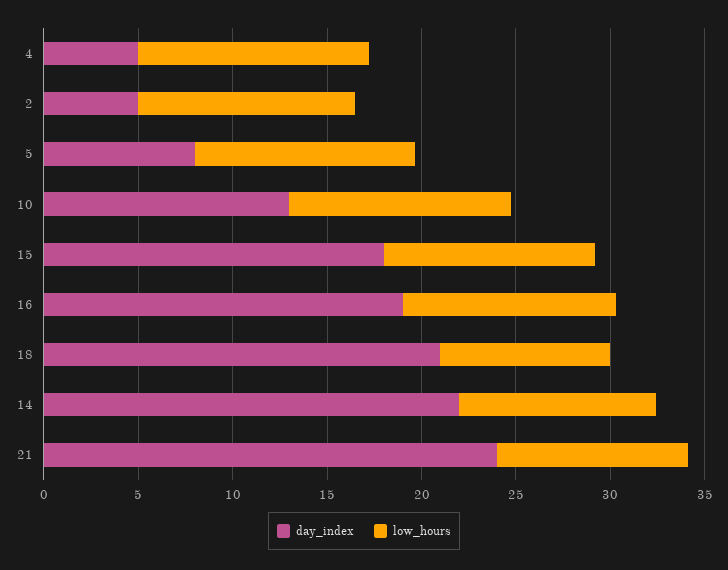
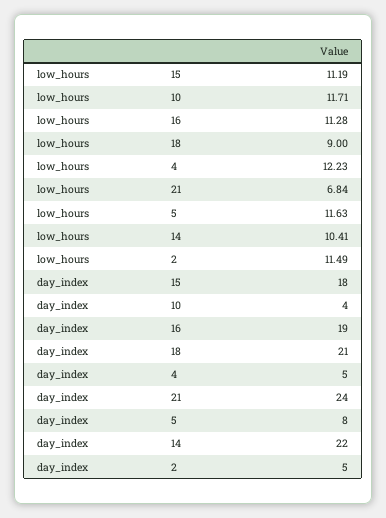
  {
    "day_index": {
      "4": 5,
      "2": 5,
      "5": 8,
-     "10": 13,
+     "10": 4,
      "15": 18,
      "16": 19,
      "18": 21,
      "14": 22,
      "21": 24
    },
    "low_hours": {
      "4": 12.23,
      "2": 11.49,
      "5": 11.63,
      "10": 11.71,
      "15": 11.19,
      "16": 11.28,
      "18": 9,
      "14": 10.41,
-     "21": 10
+     "21": 6.84
    }
  }

